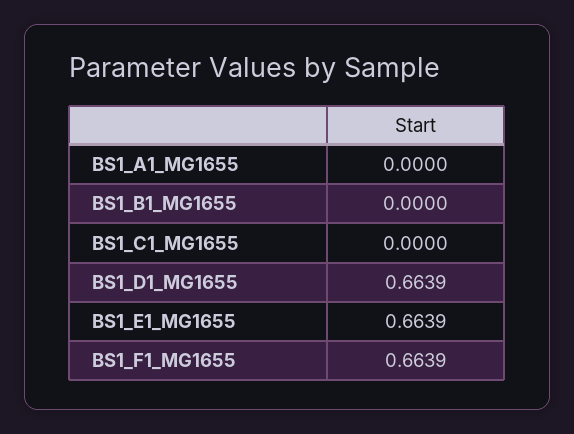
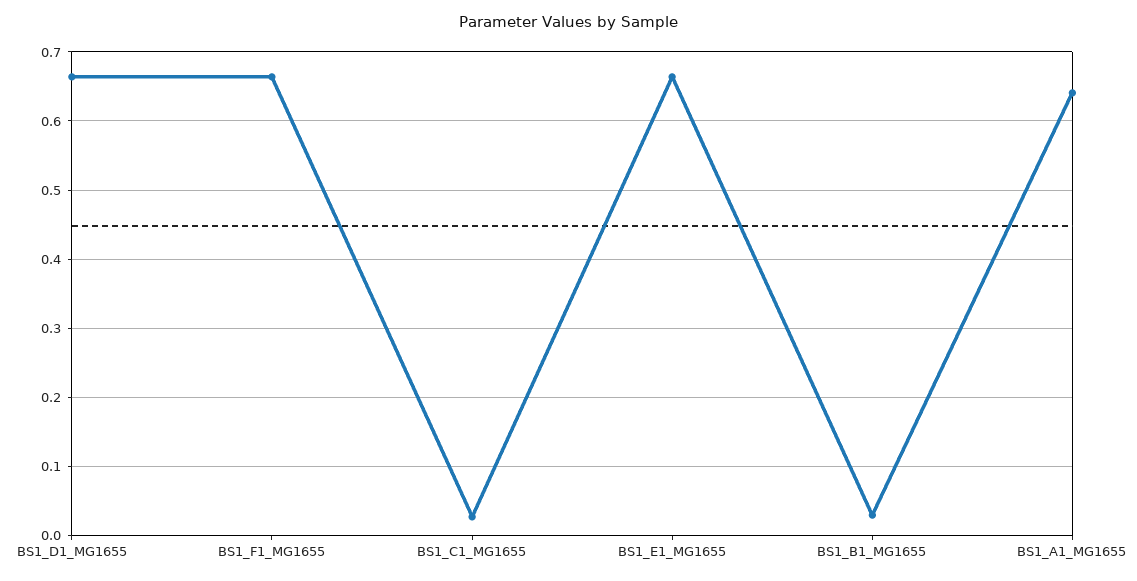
  {
-   "BS1_A1_MG1655": 0,
+   "BS1_A1_MG1655": 0.64,
-   "BS1_B1_MG1655": 0,
+   "BS1_B1_MG1655": 0.03,
-   "BS1_C1_MG1655": 0,
+   "BS1_C1_MG1655": 0.03,
    "BS1_D1_MG1655": 0.6639,
    "BS1_E1_MG1655": 0.6639,
    "BS1_F1_MG1655": 0.6639
  }

